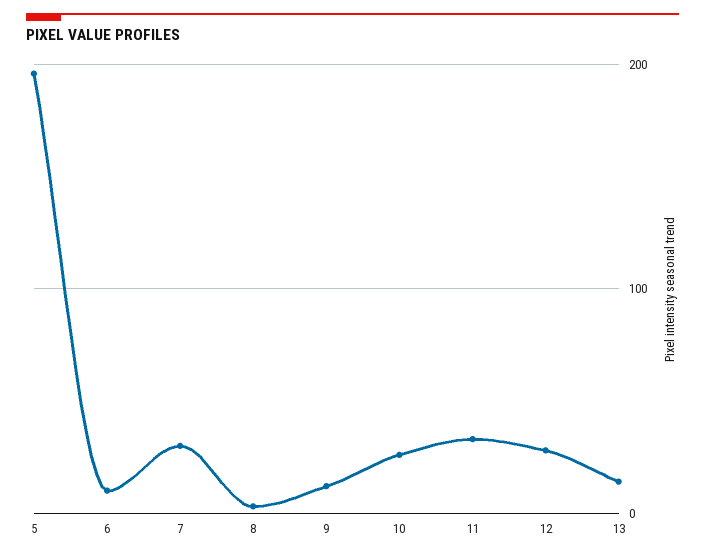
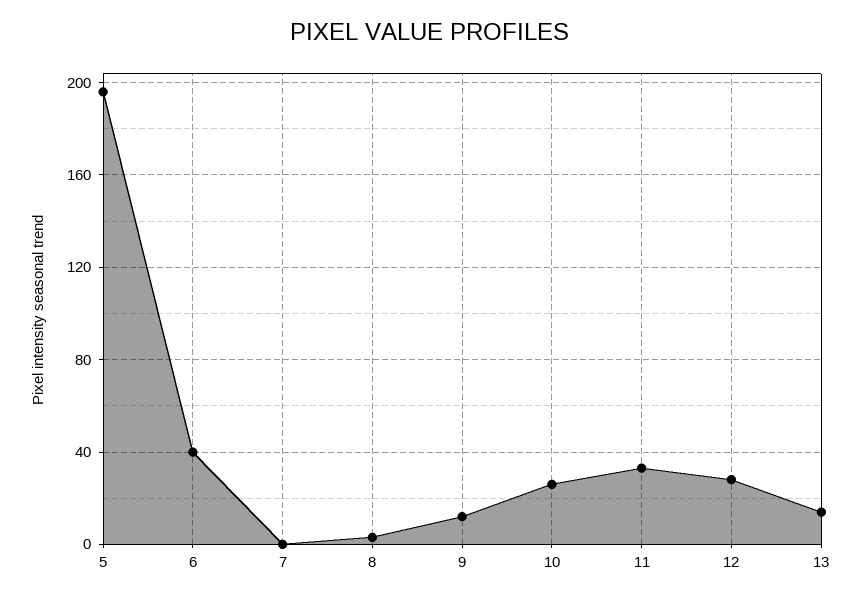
  {
    "5": 195,
-   "6": 10,
+   "6": 40,
-   "7": 30,
+   "7": 0,
    "8": 5,
    "9": 10,
    "10": 25,
    "11": 35,
    "12": 30,
    "13": 15
  }

